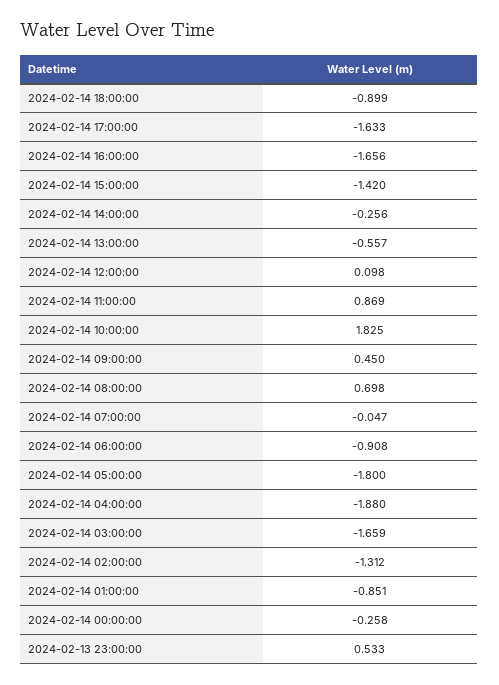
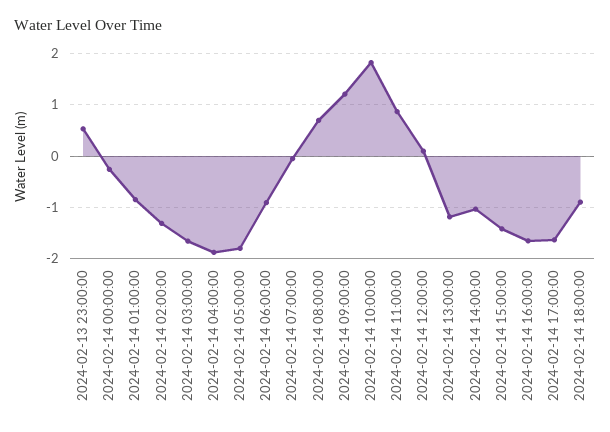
  {
    "2024-02-14 18:00:00": -0.899,
    "2024-02-14 17:00:00": -1.633,
    "2024-02-14 16:00:00": -1.656,
    "2024-02-14 15:00:00": -1.42,
-   "2024-02-14 14:00:00": -0.256,
+   "2024-02-14 14:00:00": -1,
-   "2024-02-14 13:00:00": -0.557,
+   "2024-02-14 13:00:00": -1.2,
    "2024-02-14 12:00:00": 0.098,
    "2024-02-14 11:00:00": 0.869,
    "2024-02-14 10:00:00": 1.825,
-   "2024-02-14 09:00:00": 0.45,
+   "2024-02-14 09:00:00": 1.2,
    "2024-02-14 08:00:00": 0.698,
    "2024-02-14 07:00:00": -0.047,
    "2024-02-14 06:00:00": -0.908,
    "2024-02-14 05:00:00": -1.8,
    "2024-02-14 04:00:00": -1.88,
    "2024-02-14 03:00:00": -1.659,
    "2024-02-14 02:00:00": -1.312,
    "2024-02-14 01:00:00": -0.851,
    "2024-02-14 00:00:00": -0.258,
    "2024-02-13 23:00:00": 0.533
  }

